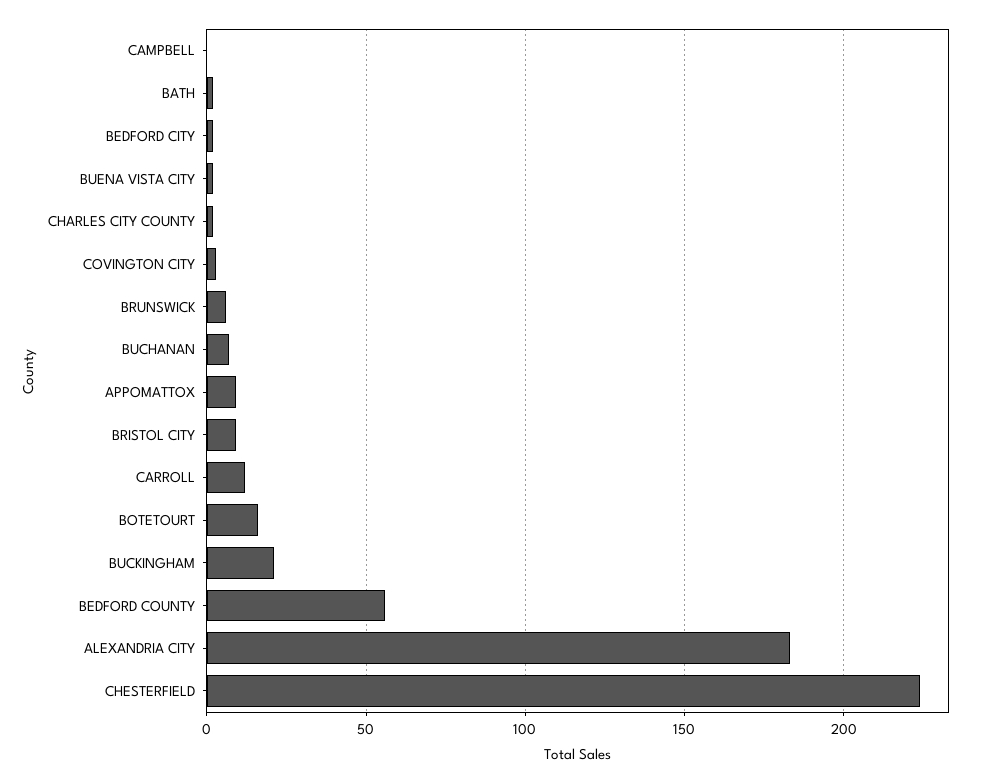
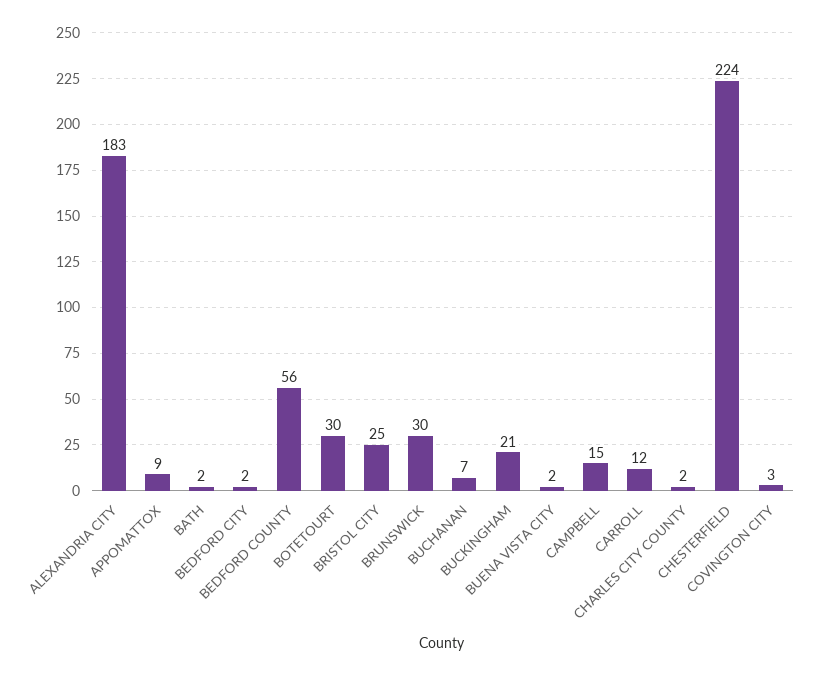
  {
-   "CAMPBELL": 0,
+   "CAMPBELL": 15,
    "BATH": 2,
    "BEDFORD CITY": 2,
    "BUENA VISTA CITY": 2,
    "CHARLES CITY COUNTY": 2,
    "COVINGTON CITY": 3,
-   "BRUNSWICK": 5,
+   "BRUNSWICK": 30,
    "BUCHANAN": 7,
    "APPOMATTOX": 9,
-   "BRISTOL CITY": 10,
+   "BRISTOL CITY": 25,
    "CARROLL": 12,
-   "BOTETOURT": 15,
+   "BOTETOURT": 30,
    "BUCKINGHAM": 21,
    "BEDFORD COUNTY": 56,
    "ALEXANDRIA CITY": 183,
    "CHESTERFIELD": 224
  }

